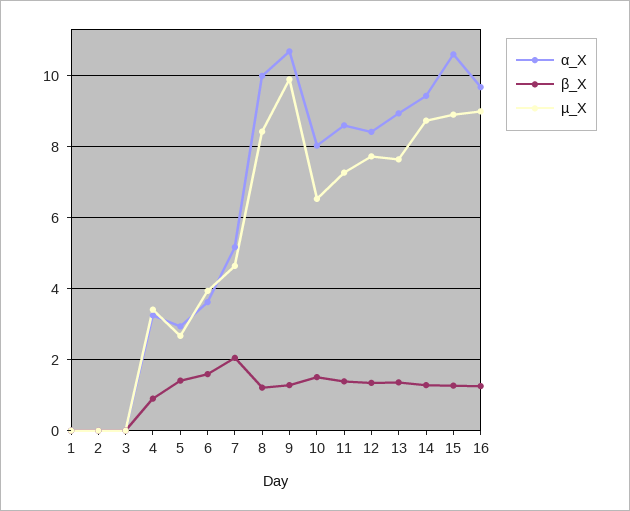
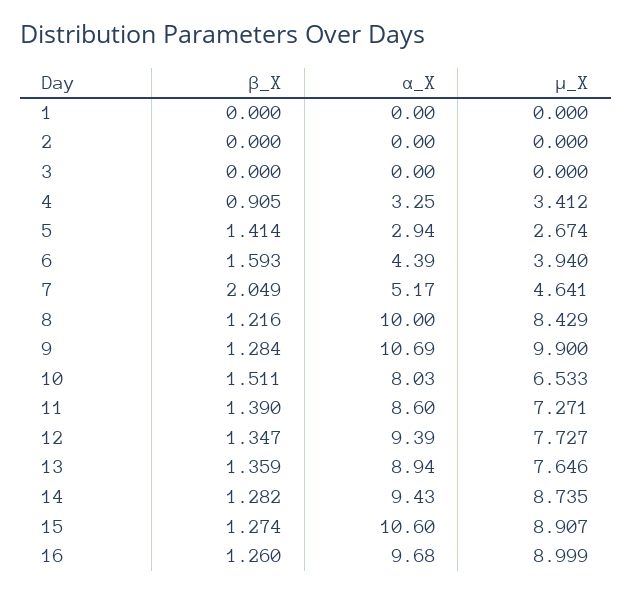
  {
    "α_X": {
      "1": 0,
      "2": 0,
      "3": 0,
      "4": 3.25,
      "5": 2.94,
-     "6": 3.6,
+     "6": 4.39,
      "7": 5.17,
      "8": 10,
      "9": 10.69,
      "10": 8.03,
      "11": 8.6,
-     "12": 8.4,
+     "12": 9.39,
      "13": 8.94,
      "14": 9.43,
      "15": 10.6,
      "16": 9.68
    },
    "β_X": {
      "1": 0,
      "2": 0,
      "3": 0,
      "4": 0.905,
      "5": 1.414,
      "6": 1.593,
      "7": 2.049,
      "8": 1.216,
      "9": 1.284,
      "10": 1.511,
      "11": 1.39,
      "12": 1.347,
      "13": 1.359,
      "14": 1.282,
      "15": 1.274,
      "16": 1.26
    },
    "µ_X": {
      "1": 0,
      "2": 0,
      "3": 0,
      "4": 3.412,
      "5": 2.674,
      "6": 3.94,
      "7": 4.641,
      "8": 8.429,
      "9": 9.9,
      "10": 6.533,
      "11": 7.271,
      "12": 7.727,
      "13": 7.646,
      "14": 8.735,
      "15": 8.907,
      "16": 8.999
    }
  }

